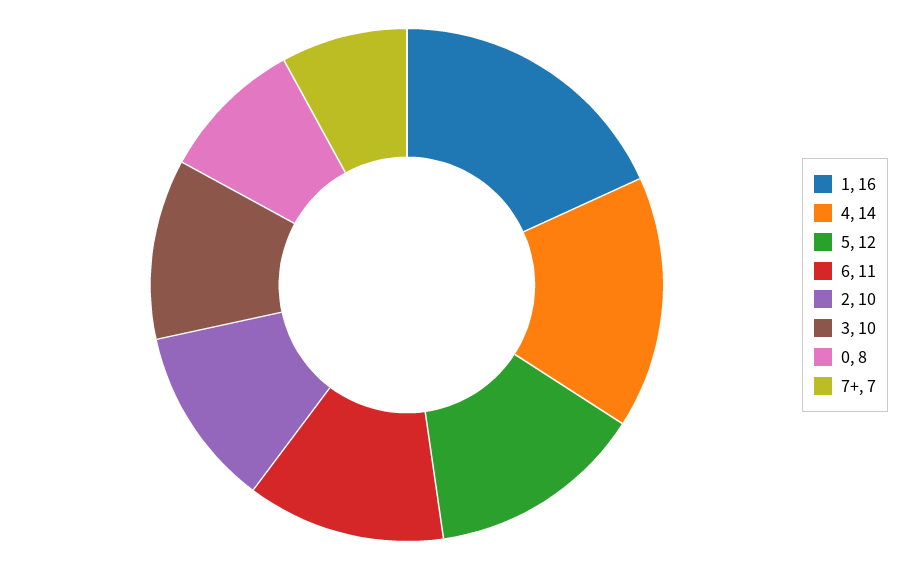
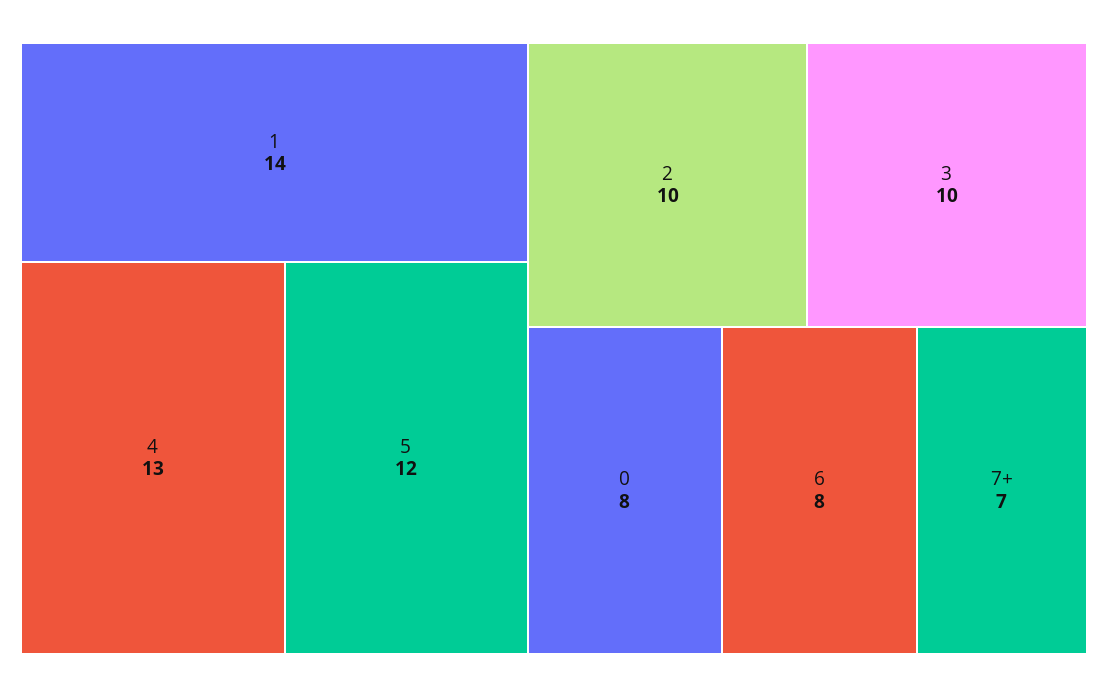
  {
-   "1": 16,
+   "1": 14,
-   "4": 14,
+   "4": 13,
    "5": 12,
-   "6": 11,
+   "6": 8,
    "2": 10,
    "3": 10,
    "0": 8,
    "7+": 7
  }

